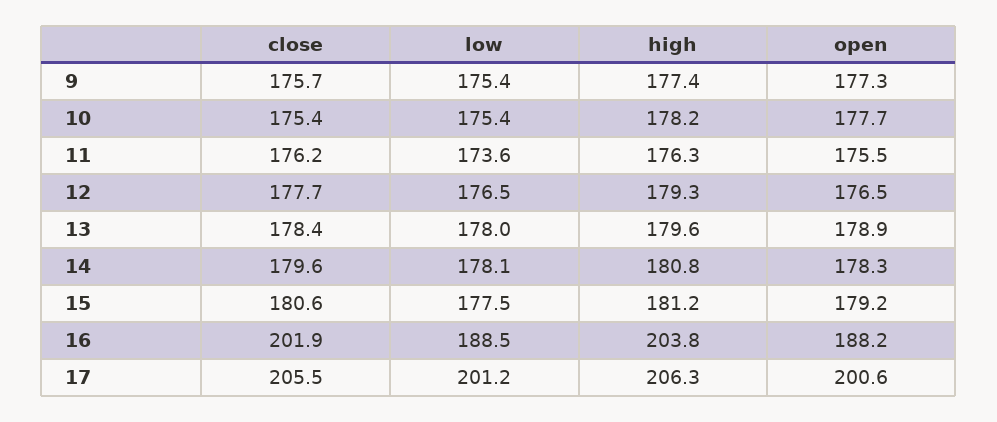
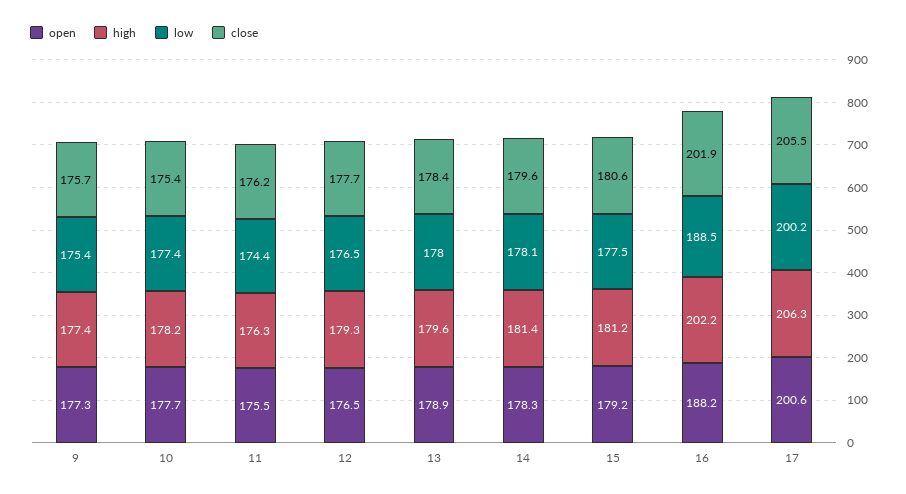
  {
    "close": {
      "9": 175.7,
      "10": 175.4,
      "11": 176.2,
      "12": 177.7,
      "13": 178.4,
      "14": 179.6,
      "15": 180.6,
      "16": 201.9,
      "17": 205.5
    },
    "low": {
      "9": 175.4,
-     "10": 175.4,
+     "10": 177.4,
-     "11": 173.6,
+     "11": 174.4,
      "12": 176.5,
      "13": 178,
      "14": 178.1,
      "15": 177.5,
      "16": 188.5,
-     "17": 201.2
+     "17": 200.2
    },
    "high": {
      "9": 177.4,
      "10": 178.2,
      "11": 176.3,
      "12": 179.3,
      "13": 179.6,
-     "14": 180.8,
+     "14": 181.4,
      "15": 181.2,
-     "16": 203.8,
+     "16": 202.2,
      "17": 206.3
    },
    "open": {
      "9": 177.3,
      "10": 177.7,
      "11": 175.5,
      "12": 176.5,
      "13": 178.9,
      "14": 178.3,
      "15": 179.2,
      "16": 188.2,
      "17": 200.6
    }
  }

